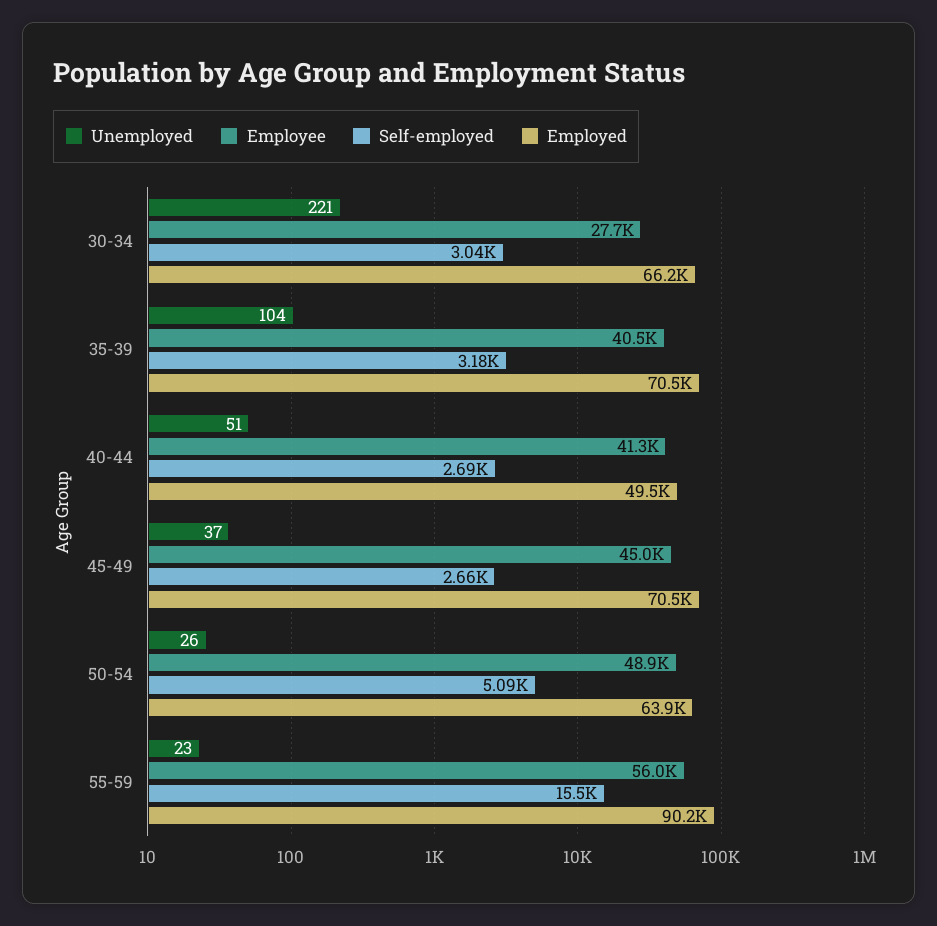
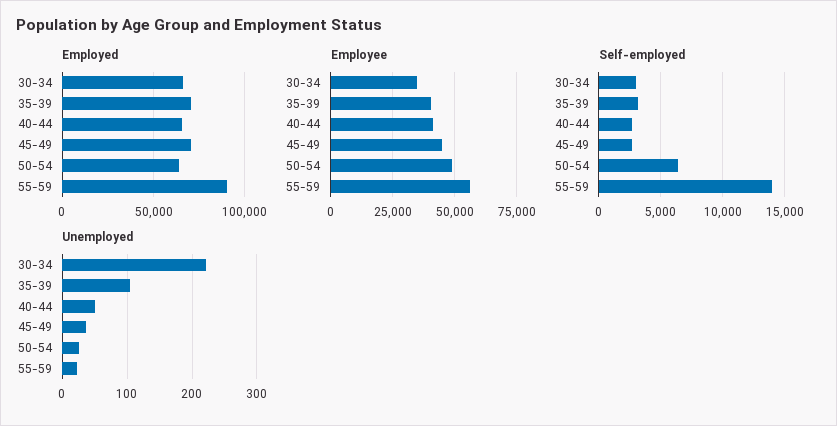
  {
    "Unemployed": {
      "30-34": 221,
      "35-39": 104,
      "40-44": 51,
      "45-49": 37,
      "50-54": 26,
      "55-59": 23
    },
    "Employee": {
-     "30-34": 27700,
+     "30-34": 35000,
      "35-39": 40500,
      "40-44": 41300,
      "45-49": 45000,
      "50-54": 48900,
      "55-59": 56000
    },
    "Self-employed": {
      "30-34": 3040,
      "35-39": 3180,
      "40-44": 2690,
      "45-49": 2660,
-     "50-54": 5090,
+     "50-54": 6500,
-     "55-59": 15500
+     "55-59": 14000
    },
    "Employed": {
      "30-34": 66200,
      "35-39": 70500,
-     "40-44": 49500,
+     "40-44": 65000,
      "45-49": 70500,
      "50-54": 63900,
      "55-59": 90200
    }
  }

